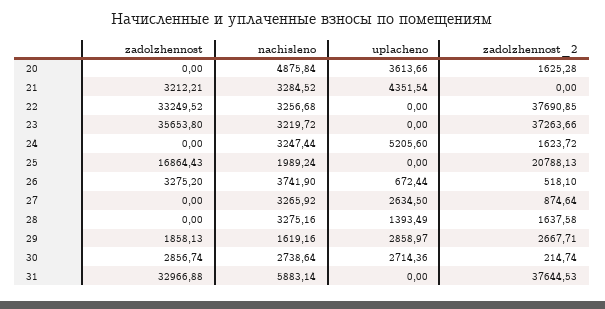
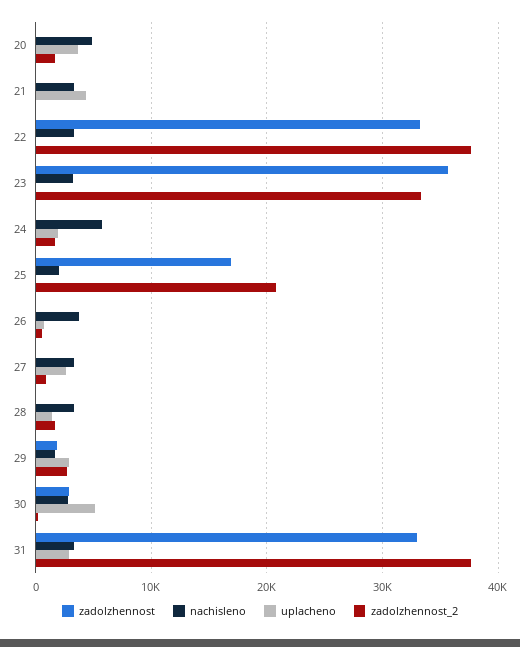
  {
    "zadolzhennost": {
      "20": 0,
-     "21": 3212.21,
+     "21": 0,
      "22": 33249.52,
      "23": 35653.8,
      "24": 0,
      "25": 16864.43,
-     "26": 3275.2,
+     "26": 0,
      "27": 0,
      "28": 0,
      "29": 1858.13,
      "30": 2856.74,
      "31": 32966.88
    },
    "nachisleno": {
      "20": 4875.84,
      "21": 3284.52,
      "22": 3256.68,
      "23": 3219.72,
-     "24": 3247.44,
+     "24": 6000,
      "25": 1989.24,
      "26": 3741.9,
      "27": 3265.92,
      "28": 3275.16,
      "29": 1619.16,
      "30": 2738.64,
-     "31": 5883.14
+     "31": 3000
    },
    "uplacheno": {
      "20": 3613.66,
      "21": 4351.54,
      "22": 0,
      "23": 0,
-     "24": 5205.6,
+     "24": 2000,
      "25": 0,
      "26": 672.44,
      "27": 2634.5,
      "28": 1393.49,
      "29": 2858.97,
-     "30": 2714.36,
+     "30": 5000,
-     "31": 0
+     "31": 3000
    },
    "zadolzhennost_2": {
      "20": 1625.28,
      "21": 0,
      "22": 37690.85,
-     "23": 37263.66,
+     "23": 33000,
      "24": 1623.72,
      "25": 20788.13,
      "26": 518.1,
      "27": 874.64,
      "28": 1637.58,
      "29": 2667.71,
      "30": 214.74,
      "31": 37644.53
    }
  }

